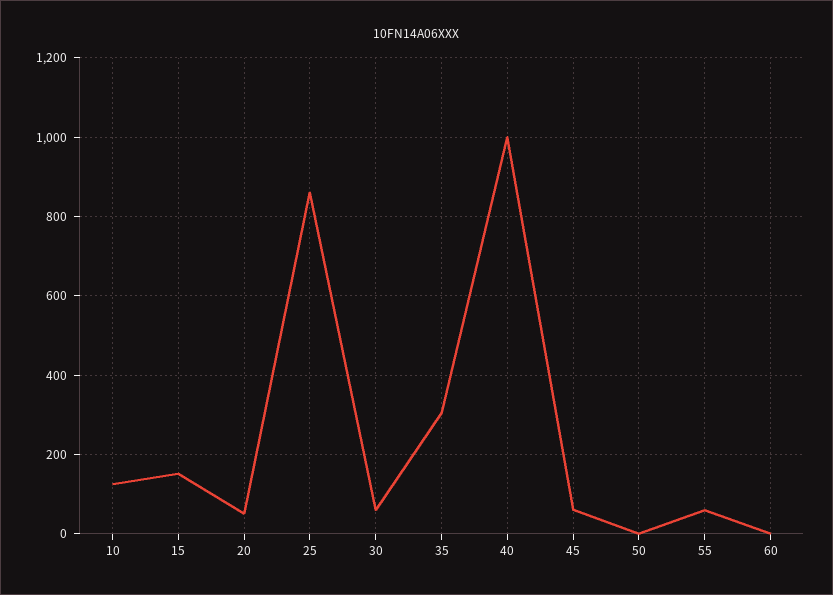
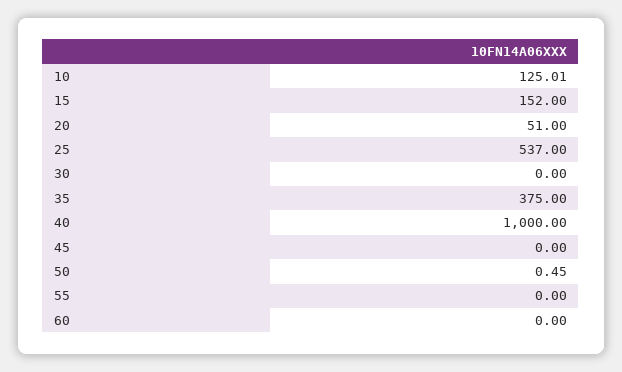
  {
    "10": 125.01,
    "15": 152,
    "20": 51,
-   "25": 860,
+   "25": 537,
-   "30": 60,
+   "30": 0,
-   "35": 300,
+   "35": 375,
    "40": 1000,
-   "45": 60,
+   "45": 0,
    "50": 0.45,
-   "55": 60,
+   "55": 0,
    "60": 0
  }

